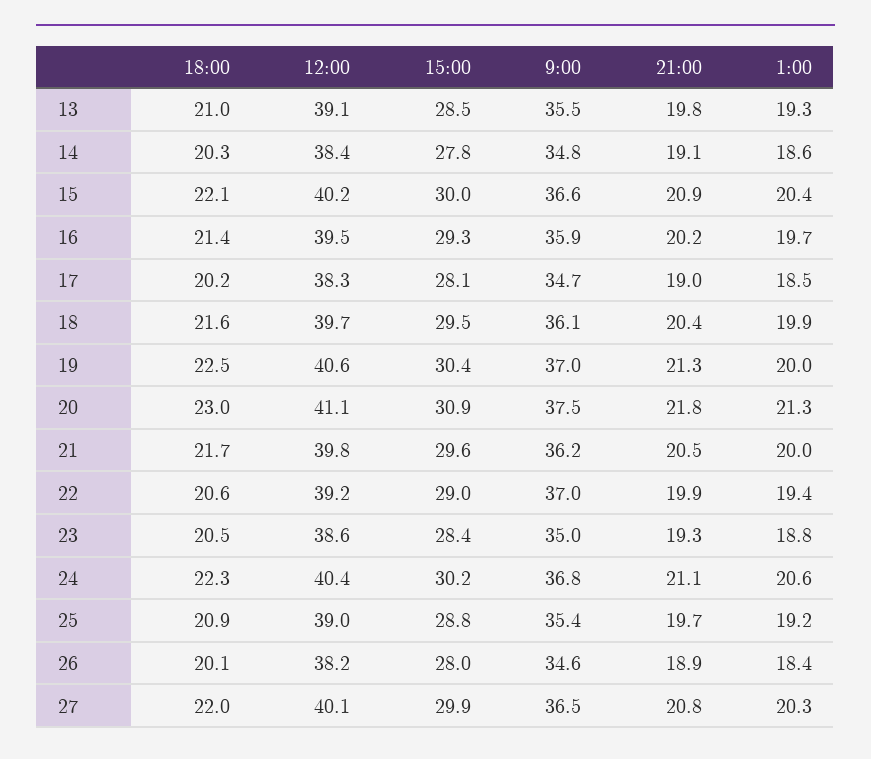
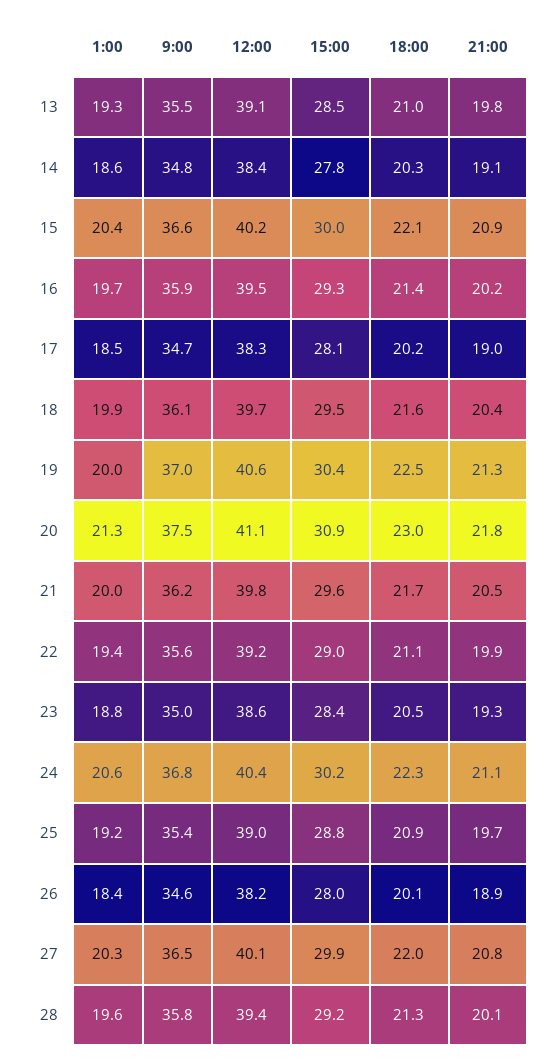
  {
    "18:00": {
      "13": 21,
      "14": 20.3,
      "15": 22.1,
      "16": 21.4,
      "17": 20.2,
      "18": 21.6,
      "19": 22.5,
      "20": 23,
      "21": 21.7,
-     "22": 20.6,
+     "22": 21.1,
      "23": 20.5,
      "24": 22.3,
      "25": 20.9,
      "26": 20.1,
-     "27": 22
+     "27": 22,
+     "28": 21.3
    },
    "12:00": {
      "13": 39.1,
      "14": 38.4,
      "15": 40.2,
      "16": 39.5,
      "17": 38.3,
      "18": 39.7,
      "19": 40.6,
      "20": 41.1,
      "21": 39.8,
      "22": 39.2,
      "23": 38.6,
      "24": 40.4,
      "25": 39,
      "26": 38.2,
-     "27": 40.1
+     "27": 40.1,
+     "28": 39.4
    },
    "15:00": {
      "13": 28.5,
      "14": 27.8,
      "15": 30,
      "16": 29.3,
      "17": 28.1,
      "18": 29.5,
      "19": 30.4,
      "20": 30.9,
      "21": 29.6,
      "22": 29,
      "23": 28.4,
      "24": 30.2,
      "25": 28.8,
      "26": 28,
-     "27": 29.9
+     "27": 29.9,
+     "28": 29.2
    },
    "9:00": {
      "13": 35.5,
      "14": 34.8,
      "15": 36.6,
      "16": 35.9,
      "17": 34.7,
      "18": 36.1,
      "19": 37,
      "20": 37.5,
      "21": 36.2,
-     "22": 37,
+     "22": 35.6,
      "23": 35,
      "24": 36.8,
      "25": 35.4,
      "26": 34.6,
-     "27": 36.5
+     "27": 36.5,
+     "28": 35.8
    },
    "21:00": {
      "13": 19.8,
      "14": 19.1,
      "15": 20.9,
      "16": 20.2,
      "17": 19,
      "18": 20.4,
      "19": 21.3,
      "20": 21.8,
      "21": 20.5,
      "22": 19.9,
      "23": 19.3,
      "24": 21.1,
      "25": 19.7,
      "26": 18.9,
-     "27": 20.8
+     "27": 20.8,
+     "28": 20.1
    },
    "1:00": {
      "13": 19.3,
      "14": 18.6,
      "15": 20.4,
      "16": 19.7,
      "17": 18.5,
      "18": 19.9,
      "19": 20,
      "20": 21.3,
      "21": 20,
      "22": 19.4,
      "23": 18.8,
      "24": 20.6,
      "25": 19.2,
      "26": 18.4,
-     "27": 20.3
+     "27": 20.3,
+     "28": 19.6
    }
  }

